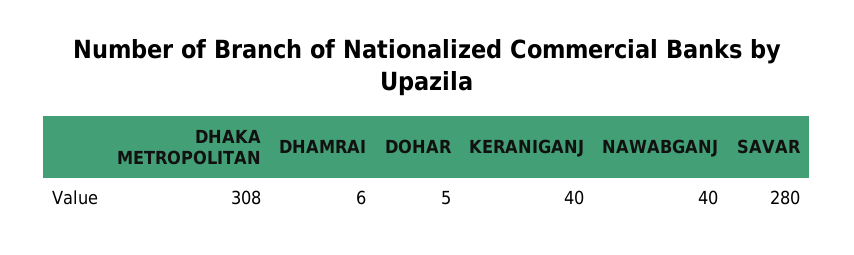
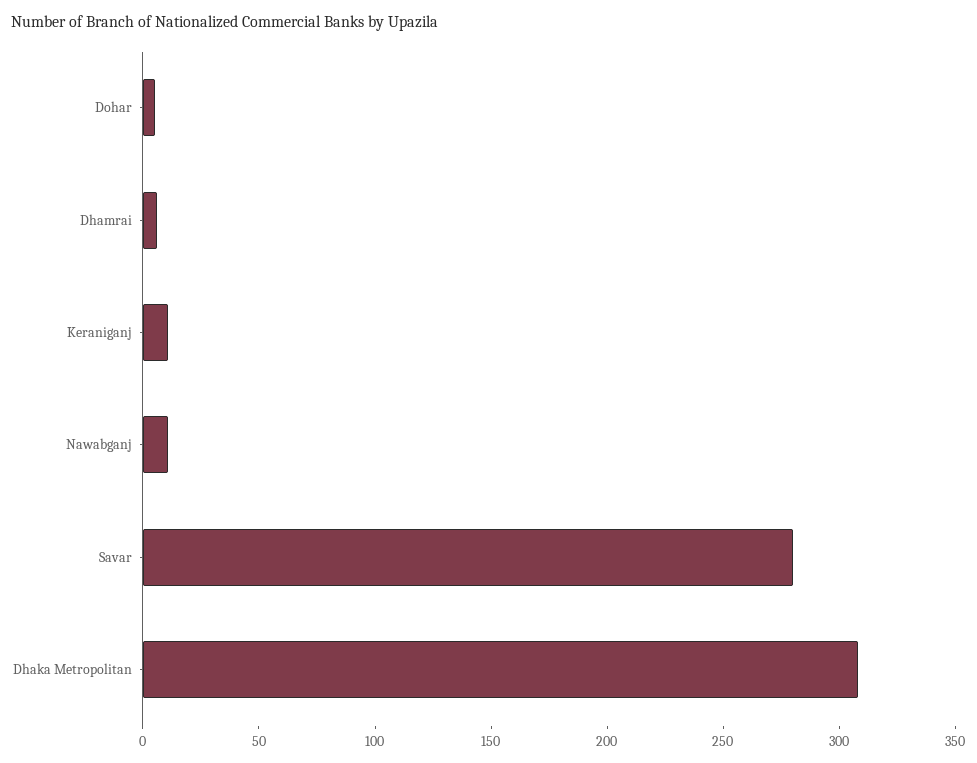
  {
    "DHAKA METROPOLITAN": 308,
    "DHAMRAI": 6,
    "DOHAR": 5,
-   "KERANIGANJ": 40,
+   "KERANIGANJ": 10,
-   "NAWABGANJ": 40,
+   "NAWABGANJ": 10,
    "SAVAR": 280
  }

